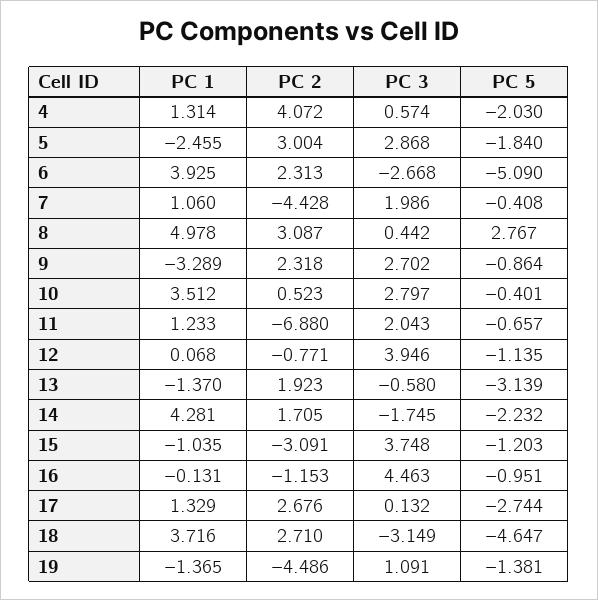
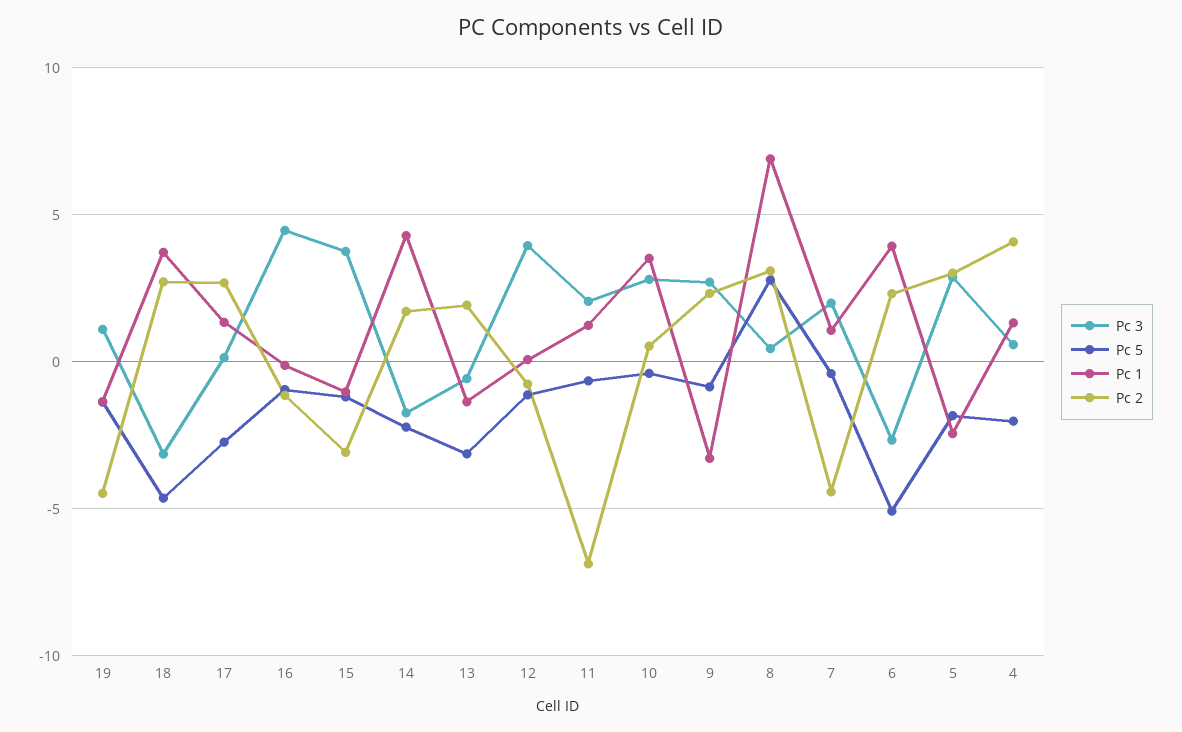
  {
    "PC 1": {
      "4": 1.314,
      "5": -2.455,
      "6": 3.925,
      "7": 1.06,
-     "8": 4.978,
+     "8": 7,
      "9": -3.289,
      "10": 3.512,
      "11": 1.233,
      "12": 0.068,
      "13": -1.37,
      "14": 4.281,
      "15": -1.035,
      "16": -0.131,
      "17": 1.329,
      "18": 3.716,
      "19": -1.365
    },
    "PC 2": {
      "4": 4.072,
      "5": 3.004,
      "6": 2.313,
      "7": -4.428,
      "8": 3.087,
      "9": 2.318,
      "10": 0.523,
      "11": -6.88,
      "12": -0.771,
      "13": 1.923,
      "14": 1.705,
      "15": -3.091,
      "16": -1.153,
      "17": 2.676,
      "18": 2.71,
      "19": -4.486
    },
    "PC 3": {
      "4": 0.574,
      "5": 2.868,
      "6": -2.668,
      "7": 1.986,
      "8": 0.442,
      "9": 2.702,
      "10": 2.797,
      "11": 2.043,
      "12": 3.946,
      "13": -0.58,
      "14": -1.745,
      "15": 3.748,
      "16": 4.463,
      "17": 0.132,
      "18": -3.149,
      "19": 1.091
    },
    "PC 5": {
      "4": -2.03,
      "5": -1.84,
      "6": -5.09,
      "7": -0.408,
      "8": 2.767,
      "9": -0.864,
      "10": -0.401,
      "11": -0.657,
      "12": -1.135,
      "13": -3.139,
      "14": -2.232,
      "15": -1.203,
      "16": -0.951,
      "17": -2.744,
      "18": -4.647,
      "19": -1.381
    }
  }

